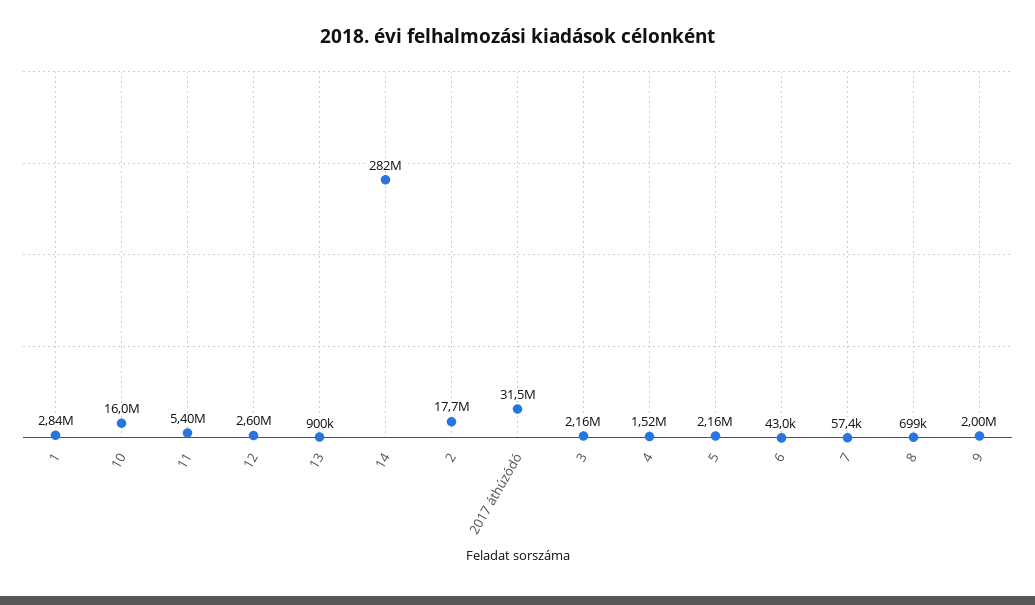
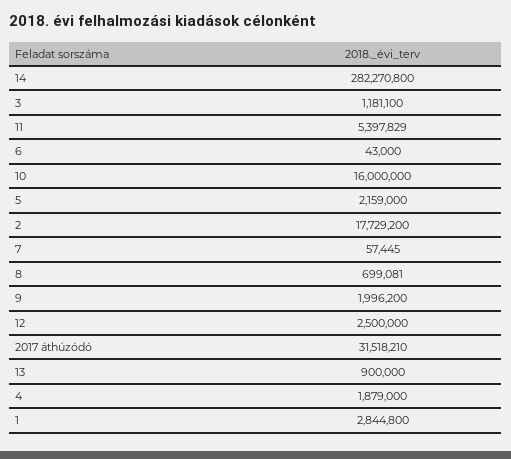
  {
    "1": 2844800,
    "10": 16000000,
    "11": 5397829,
-   "12": 2600000,
+   "12": 2500000,
    "13": 900000,
    "14": 282270800,
    "2": 17729200,
    "2017 áthúzódó": 31518210,
-   "3": 2160000,
+   "3": 1181100,
-   "4": 1520000,
+   "4": 1879000,
    "5": 2159000,
    "6": 43000,
    "7": 57445,
    "8": 699081,
    "9": 1996200
  }

